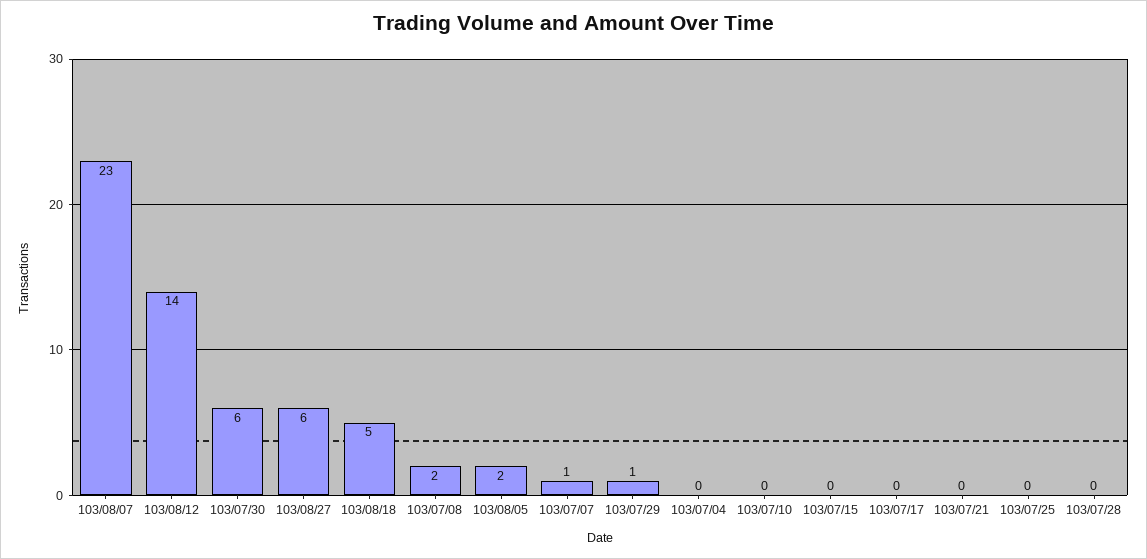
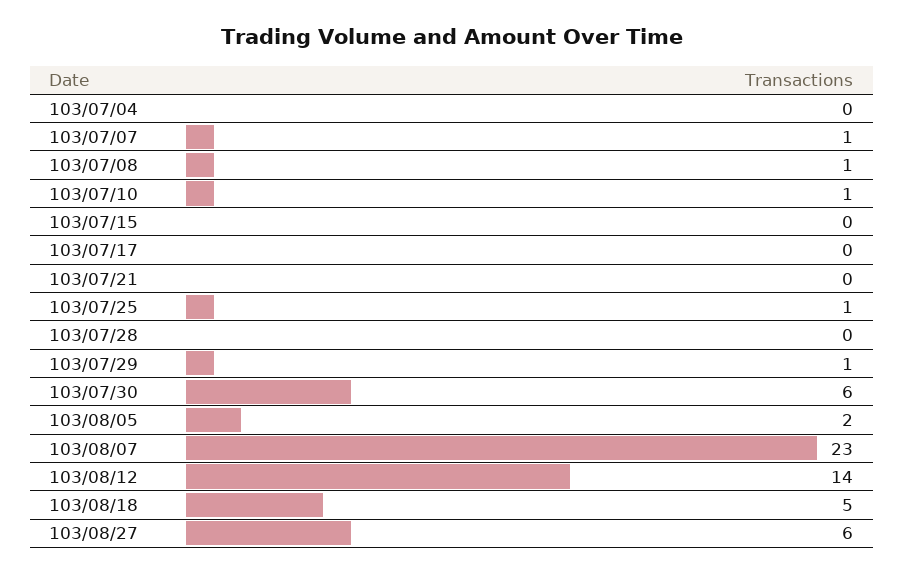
  {
    "103/08/07": 23,
    "103/08/12": 14,
    "103/07/30": 6,
    "103/08/27": 6,
    "103/08/18": 5,
-   "103/07/08": 2,
+   "103/07/08": 1,
    "103/08/05": 2,
    "103/07/07": 1,
    "103/07/29": 1,
    "103/07/04": 0,
-   "103/07/10": 0,
+   "103/07/10": 1,
    "103/07/15": 0,
    "103/07/17": 0,
    "103/07/21": 0,
-   "103/07/25": 0,
+   "103/07/25": 1,
    "103/07/28": 0
  }

